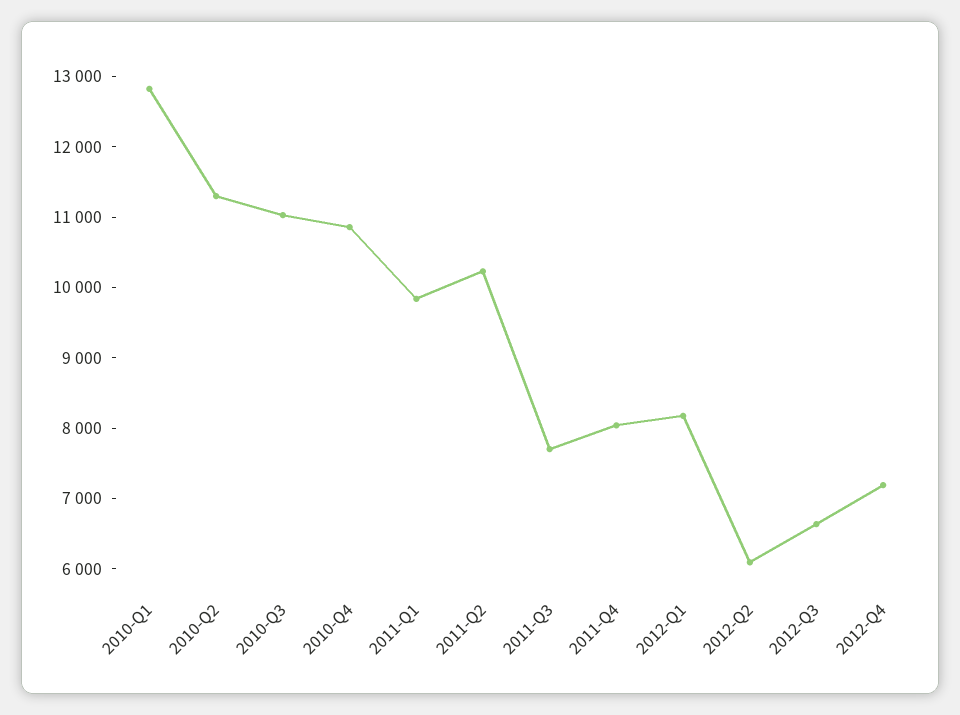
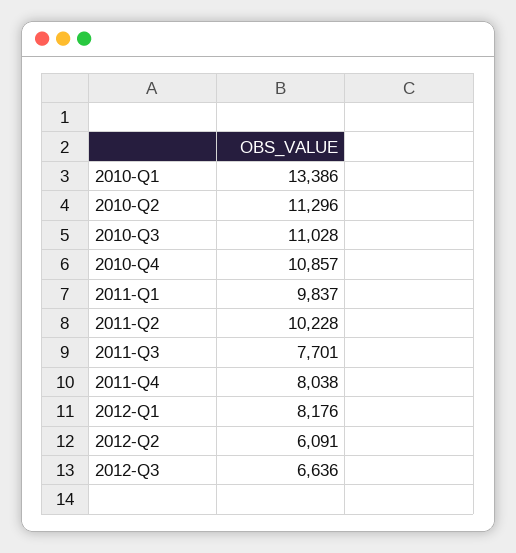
  {
-   "2010-Q1": 12800,
+   "2010-Q1": 13386,
    "2010-Q2": 11296,
    "2010-Q3": 11028,
    "2010-Q4": 10857,
    "2011-Q1": 9837,
    "2011-Q2": 10228,
    "2011-Q3": 7701,
    "2011-Q4": 8038,
    "2012-Q1": 8176,
    "2012-Q2": 6091,
-   "2012-Q3": 6636,
+   "2012-Q3": 6636
-   "2012-Q4": 7200
  }

